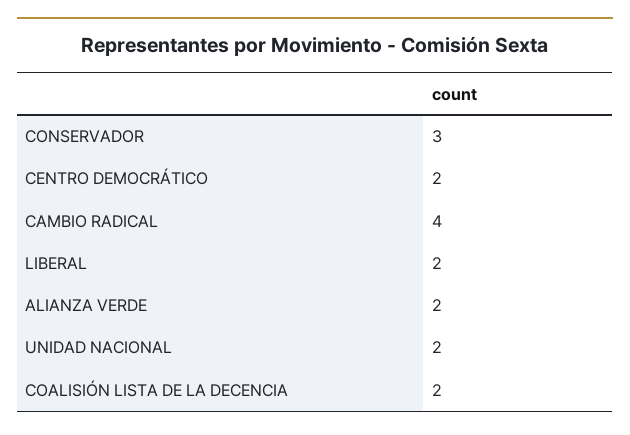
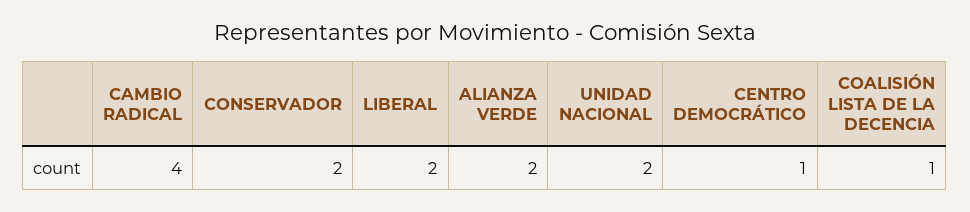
  {
-   "CONSERVADOR": 3,
+   "CONSERVADOR": 2,
-   "CENTRO DEMOCRÁTICO": 2,
+   "CENTRO DEMOCRÁTICO": 1,
    "CAMBIO RADICAL": 4,
    "LIBERAL": 2,
    "ALIANZA VERDE": 2,
    "UNIDAD NACIONAL": 2,
-   "COALISIÓN LISTA DE LA DECENCIA": 2
+   "COALISIÓN LISTA DE LA DECENCIA": 1
  }

